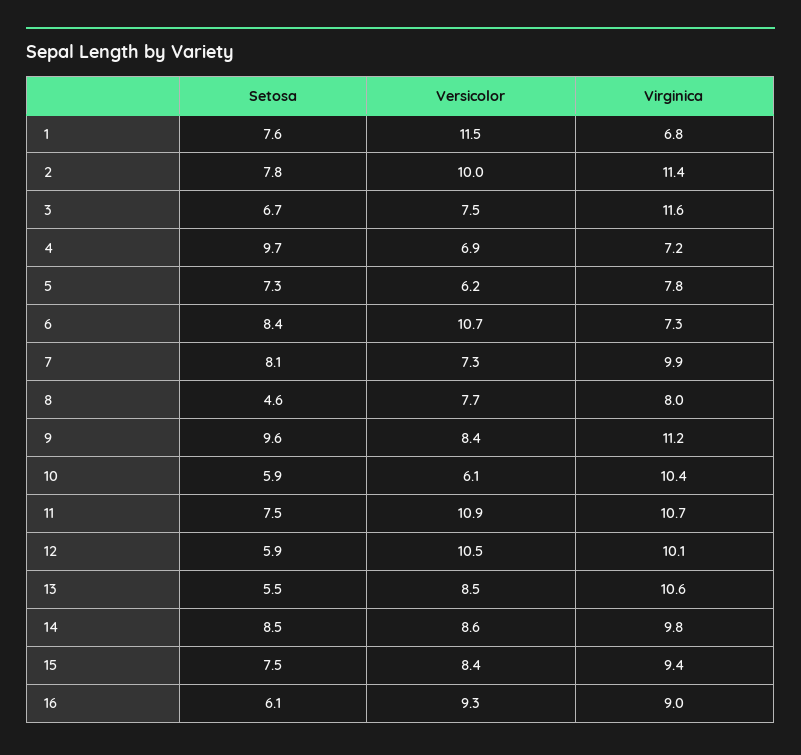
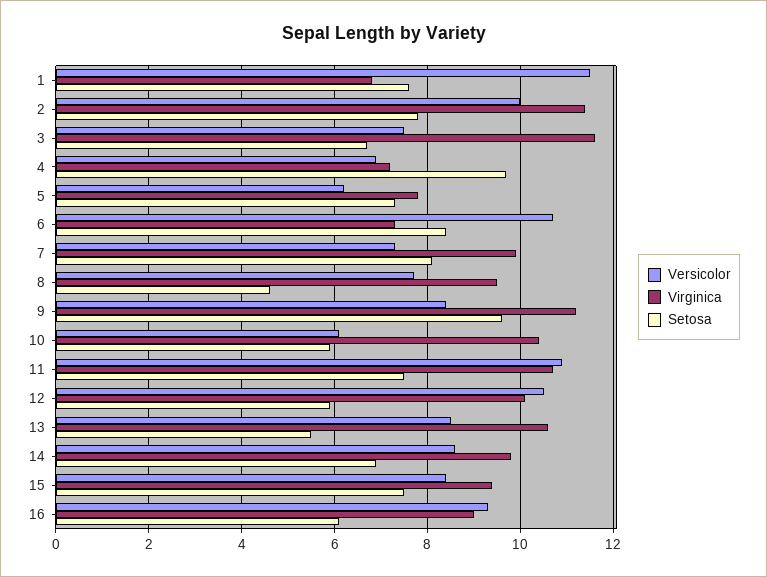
  {
    "Setosa": {
      "1": 7.6,
      "2": 7.8,
      "3": 6.7,
      "4": 9.7,
      "5": 7.3,
      "6": 8.4,
      "7": 8.1,
      "8": 4.6,
      "9": 9.6,
      "10": 5.9,
      "11": 7.5,
      "12": 5.9,
      "13": 5.5,
-     "14": 8.5,
+     "14": 7,
      "15": 7.5,
      "16": 6.1
    },
    "Versicolor": {
      "1": 11.5,
      "2": 10,
      "3": 7.5,
      "4": 6.9,
      "5": 6.2,
      "6": 10.7,
      "7": 7.3,
      "8": 7.7,
      "9": 8.4,
      "10": 6.1,
      "11": 10.9,
      "12": 10.5,
      "13": 8.5,
      "14": 8.6,
      "15": 8.4,
      "16": 9.3
    },
    "Virginica": {
      "1": 6.8,
      "2": 11.4,
      "3": 11.6,
      "4": 7.2,
      "5": 7.8,
      "6": 7.3,
      "7": 9.9,
-     "8": 8,
+     "8": 9.5,
      "9": 11.2,
      "10": 10.4,
      "11": 10.7,
      "12": 10.1,
      "13": 10.6,
      "14": 9.8,
      "15": 9.4,
      "16": 9
    }
  }

